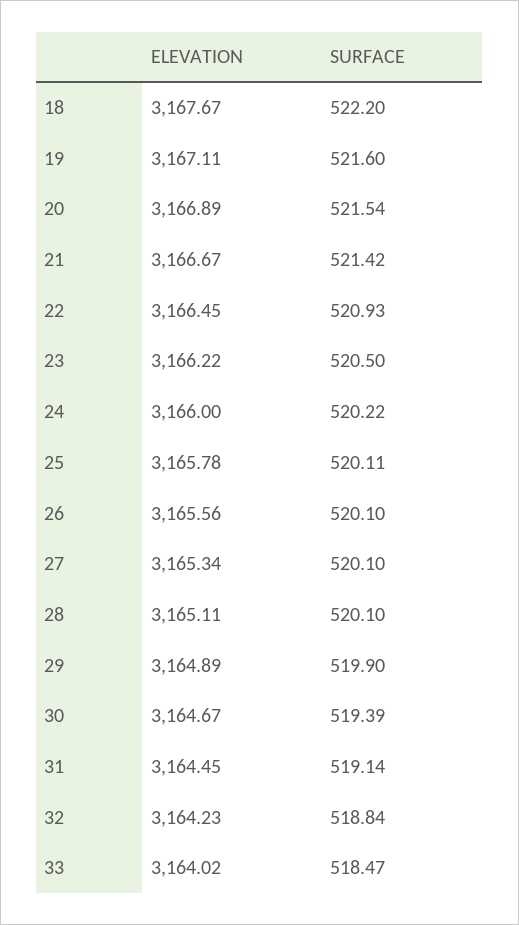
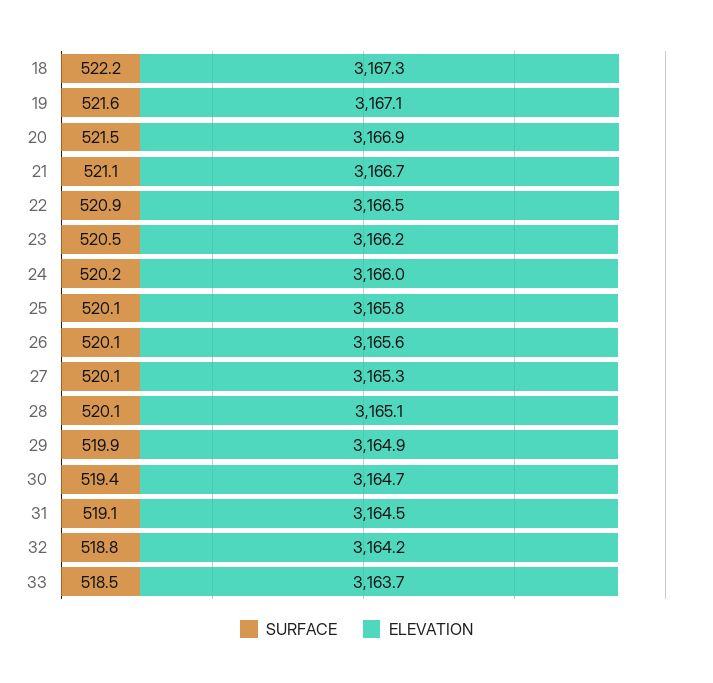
  {
    "ELEVATION": {
-     "18": 3167.67,
+     "18": 3167.3,
      "19": 3167.11,
      "20": 3166.89,
      "21": 3166.67,
      "22": 3166.45,
      "23": 3166.22,
      "24": 3166,
      "25": 3165.78,
      "26": 3165.56,
      "27": 3165.34,
      "28": 3165.11,
      "29": 3164.89,
      "30": 3164.67,
      "31": 3164.45,
      "32": 3164.23,
-     "33": 3164.02
+     "33": 3163.7
    },
    "SURFACE": {
      "18": 522.2,
      "19": 521.6,
      "20": 521.54,
-     "21": 521.42,
+     "21": 521.1,
      "22": 520.93,
      "23": 520.5,
      "24": 520.22,
      "25": 520.11,
      "26": 520.1,
      "27": 520.1,
      "28": 520.1,
      "29": 519.9,
      "30": 519.39,
      "31": 519.14,
      "32": 518.84,
      "33": 518.47
    }
  }

